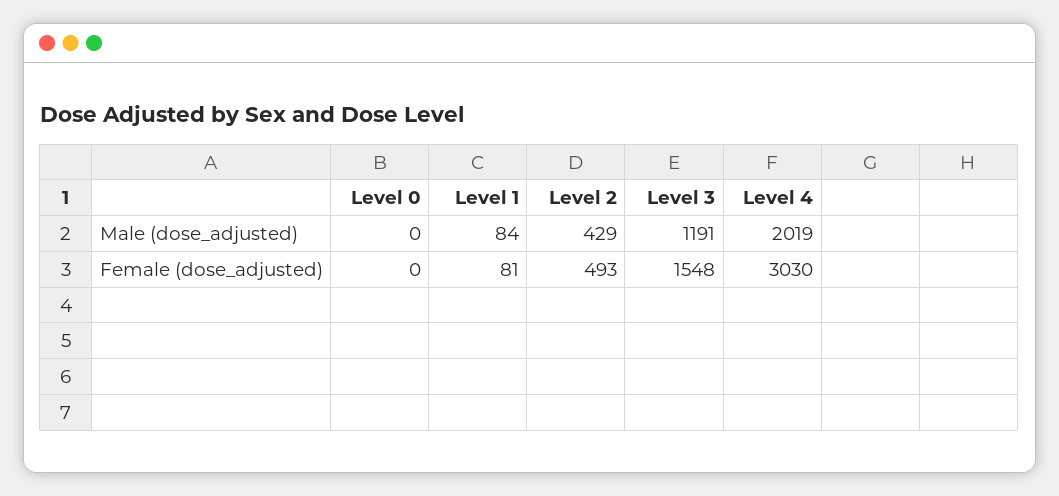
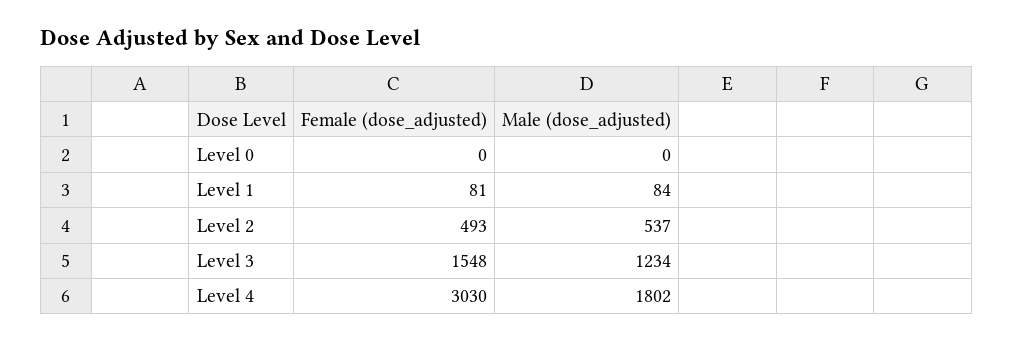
  {
    "Level 0": {
      "Male (dose_adjusted)": 0,
      "Female (dose_adjusted)": 0
    },
    "Level 1": {
      "Male (dose_adjusted)": 84,
      "Female (dose_adjusted)": 81
    },
    "Level 2": {
-     "Male (dose_adjusted)": 429,
+     "Male (dose_adjusted)": 537,
      "Female (dose_adjusted)": 493
    },
    "Level 3": {
-     "Male (dose_adjusted)": 1191,
+     "Male (dose_adjusted)": 1234,
      "Female (dose_adjusted)": 1548
    },
    "Level 4": {
-     "Male (dose_adjusted)": 2019,
+     "Male (dose_adjusted)": 1802,
      "Female (dose_adjusted)": 3030
    }
  }

